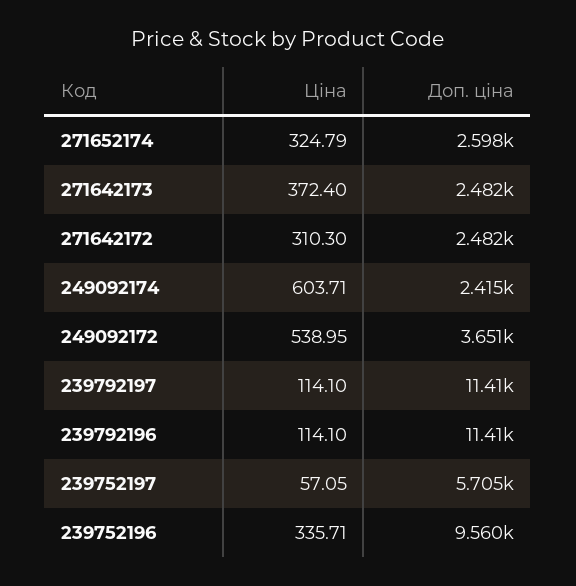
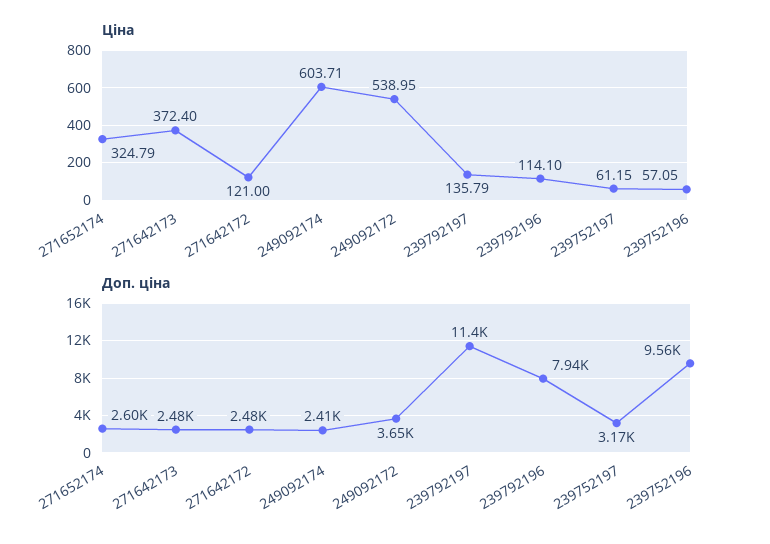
  {
    "Ціна": {
      "271652174": 324.79,
      "271642173": 372.4,
-     "271642172": 310.3,
+     "271642172": 121,
      "249092174": 603.71,
      "249092172": 538.95,
-     "239792197": 114.1,
+     "239792197": 135.79,
      "239792196": 114.1,
-     "239752197": 57.05,
+     "239752197": 61.15,
-     "239752196": 335.71
+     "239752196": 57.05
    },
    "Доп. ціна": {
      "271652174": 2598,
      "271642173": 2482,
      "271642172": 2482,
      "249092174": 2415,
      "249092172": 3651,
      "239792197": 11410,
-     "239792196": 11410,
+     "239792196": 7940,
-     "239752197": 5705,
+     "239752197": 3170,
      "239752196": 9560
    }
  }

